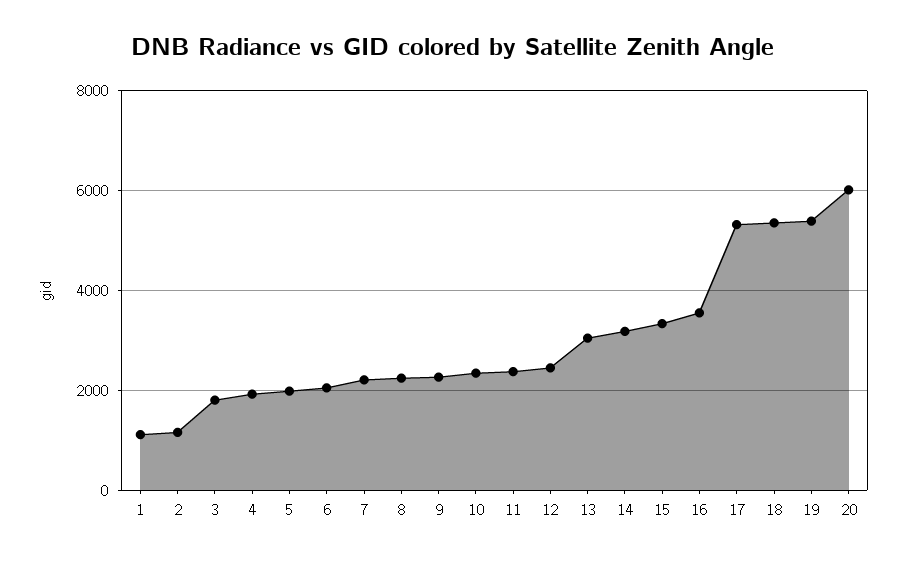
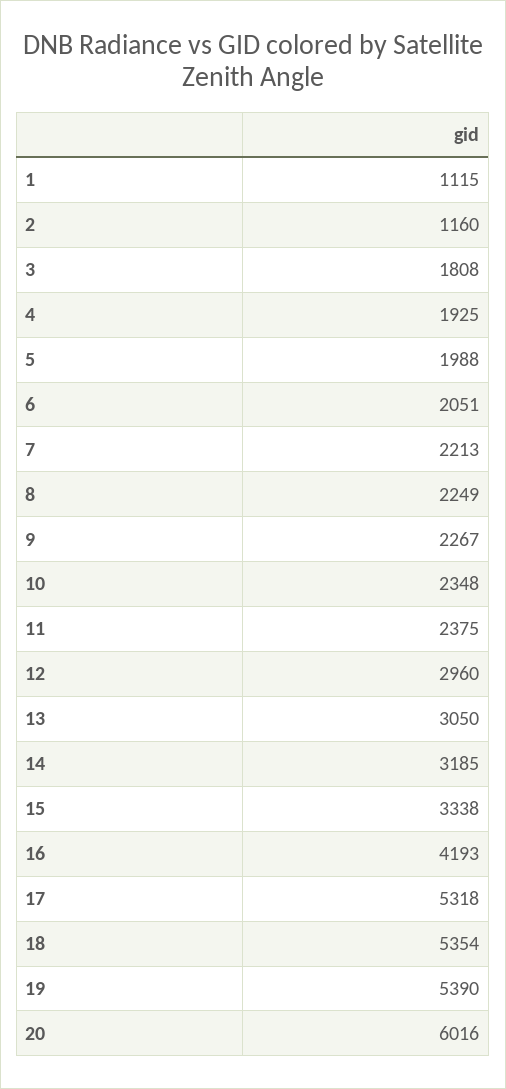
  {
    "1": 1115,
    "2": 1160,
    "3": 1808,
    "4": 1925,
    "5": 1988,
    "6": 2051,
    "7": 2213,
    "8": 2249,
    "9": 2267,
    "10": 2348,
    "11": 2375,
-   "12": 2400,
+   "12": 2960,
    "13": 3050,
    "14": 3185,
    "15": 3338,
-   "16": 3600,
+   "16": 4193,
    "17": 5318,
    "18": 5354,
    "19": 5390,
    "20": 6016
  }

